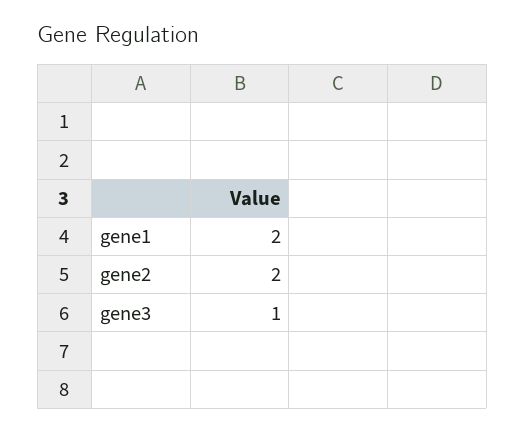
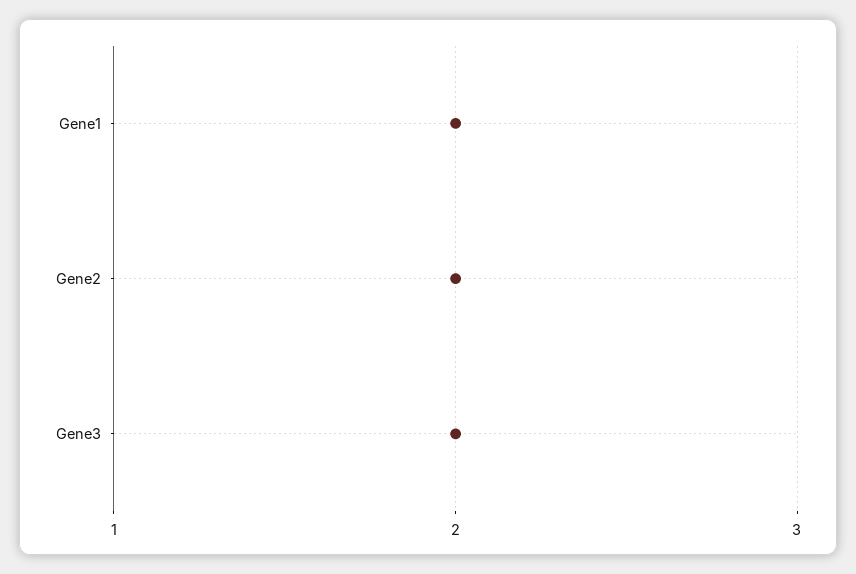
  {
    "gene1": 2,
    "gene2": 2,
-   "gene3": 1
+   "gene3": 2
  }

